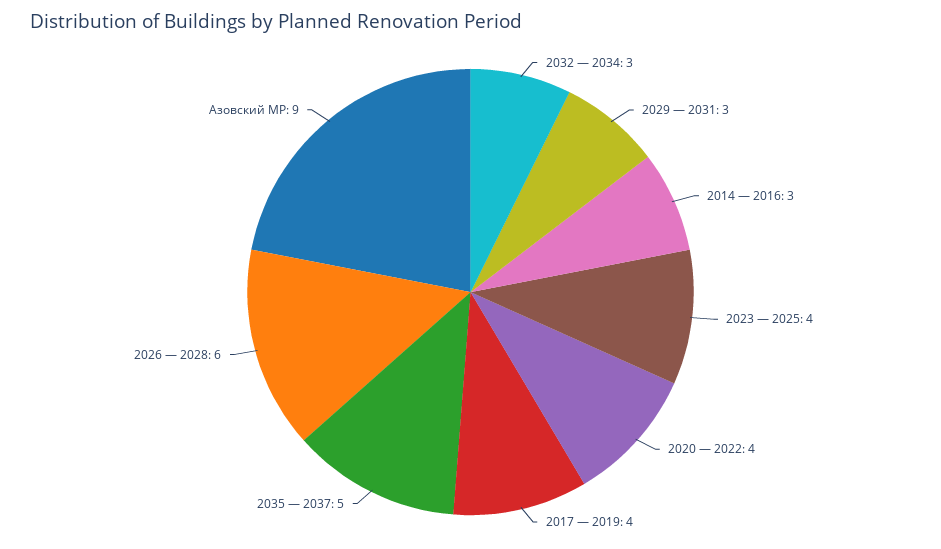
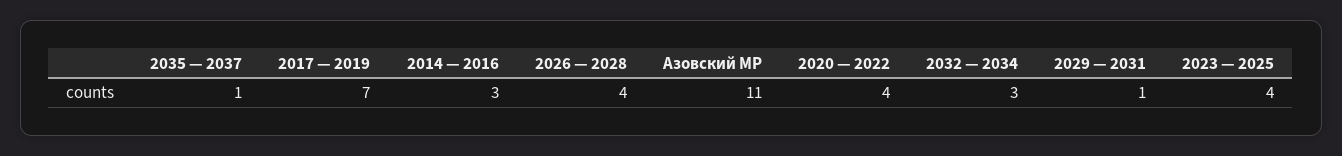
  {
    "2032 — 2034": 3,
-   "2029 — 2031": 3,
+   "2029 — 2031": 1,
    "2014 — 2016": 3,
    "2023 — 2025": 4,
    "2020 — 2022": 4,
-   "2017 — 2019": 4,
+   "2017 — 2019": 7,
-   "2035 — 2037": 5,
+   "2035 — 2037": 1,
-   "2026 — 2028": 6,
+   "2026 — 2028": 4,
-   "Азовский МР": 9
+   "Азовский МР": 11
  }

